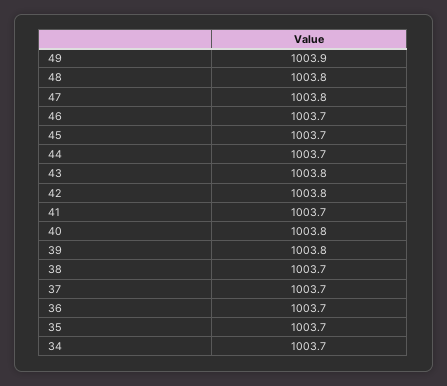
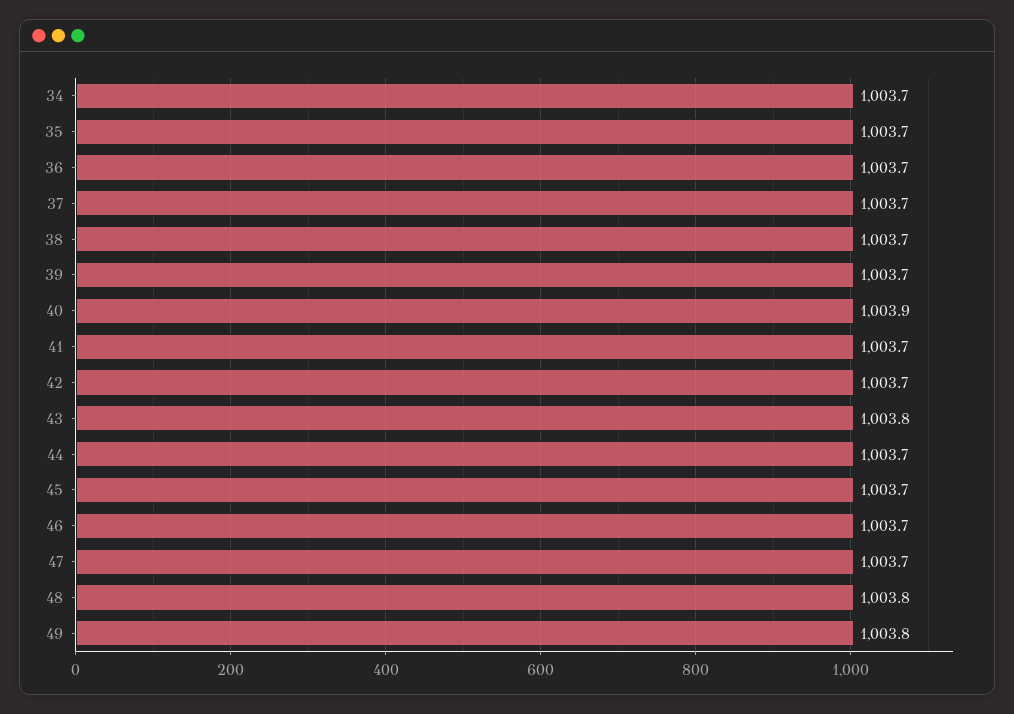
  {
-   "49": 1003.9,
+   "49": 1003.8,
    "48": 1003.8,
-   "47": 1003.8,
+   "47": 1003.7,
    "46": 1003.7,
    "45": 1003.7,
    "44": 1003.7,
    "43": 1003.8,
-   "42": 1003.8,
+   "42": 1003.7,
    "41": 1003.7,
-   "40": 1003.8,
+   "40": 1003.9,
-   "39": 1003.8,
+   "39": 1003.7,
    "38": 1003.7,
    "37": 1003.7,
    "36": 1003.7,
    "35": 1003.7,
    "34": 1003.7
  }

